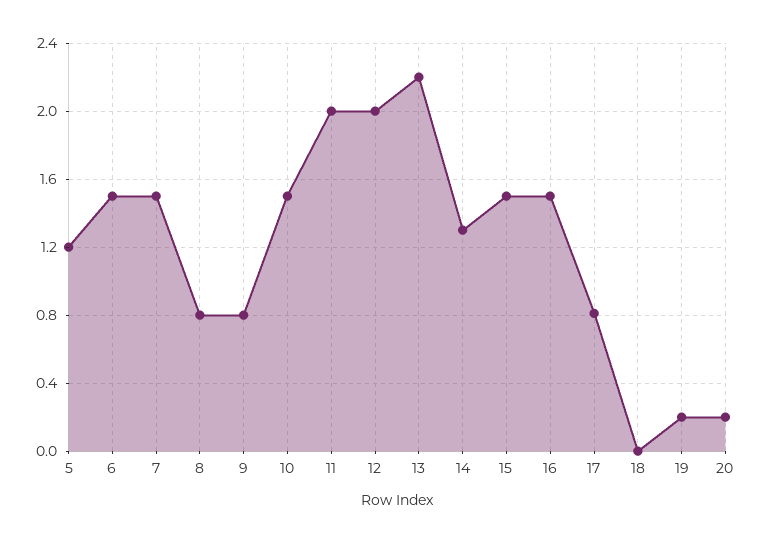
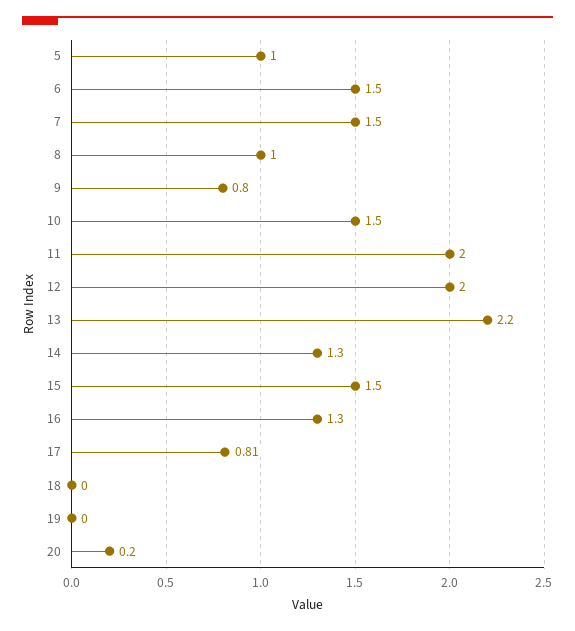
  {
-   "5": 1.2,
+   "5": 1,
    "6": 1.5,
    "7": 1.5,
-   "8": 0.8,
+   "8": 1,
    "9": 0.8,
    "10": 1.5,
    "11": 2,
    "12": 2,
    "13": 2.2,
    "14": 1.3,
    "15": 1.5,
-   "16": 1.5,
+   "16": 1.3,
    "17": 0.81,
    "18": 0,
-   "19": 0.2,
+   "19": 0,
    "20": 0.2
  }

